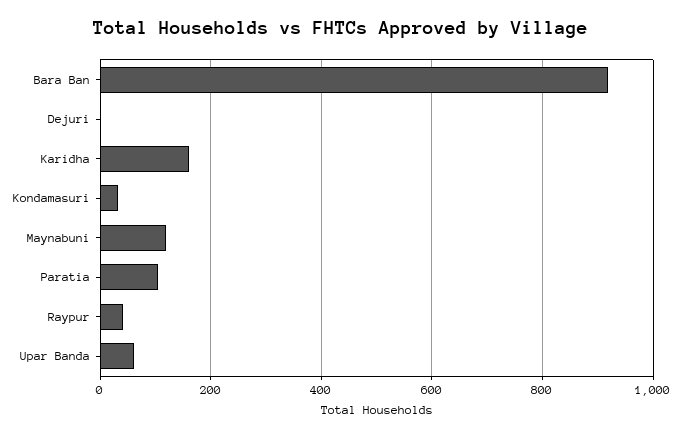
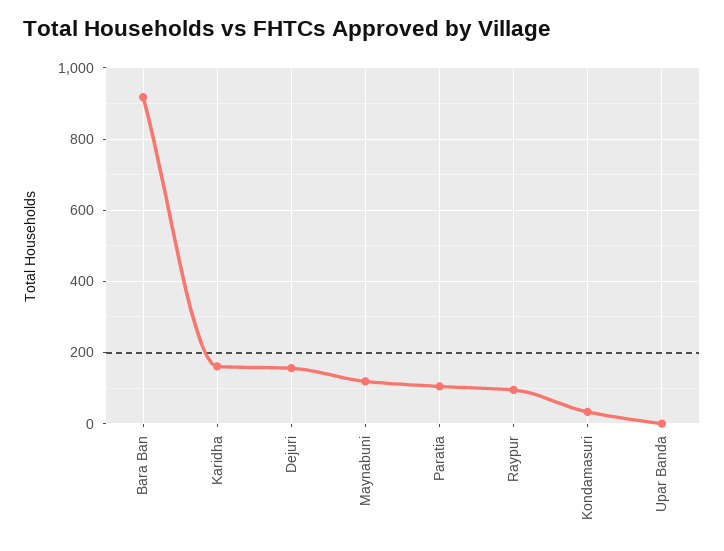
  {
    "Bara Ban": 920,
-   "Dejuri": 0,
+   "Dejuri": 160,
    "Karidha": 160,
    "Kondamasuri": 40,
    "Maynabuni": 120,
    "Paratia": 100,
-   "Raypur": 40,
+   "Raypur": 100,
-   "Upar Banda": 60
+   "Upar Banda": 0
  }

